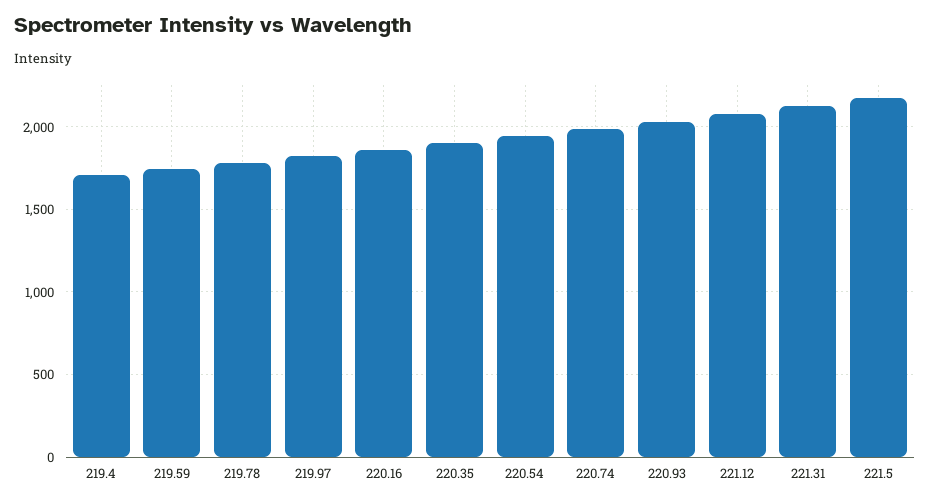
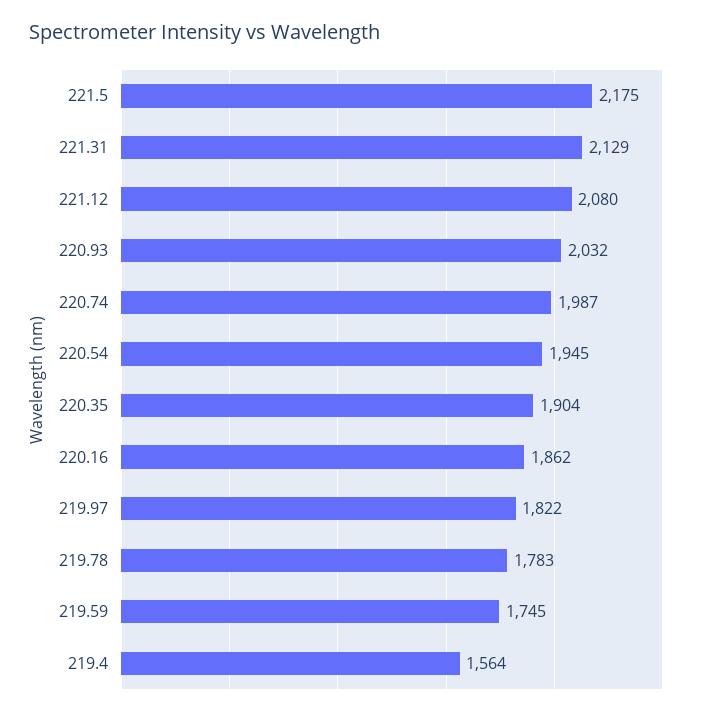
  {
-   "219.4": 1700,
+   "219.4": 1564,
    "219.59": 1745,
    "219.78": 1783,
    "219.97": 1822,
    "220.16": 1862,
    "220.35": 1904,
    "220.54": 1945,
    "220.74": 1987,
    "220.93": 2032,
    "221.12": 2080,
    "221.31": 2129,
    "221.5": 2175
  }

